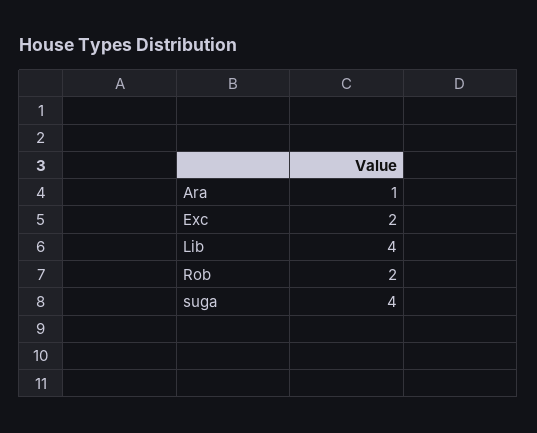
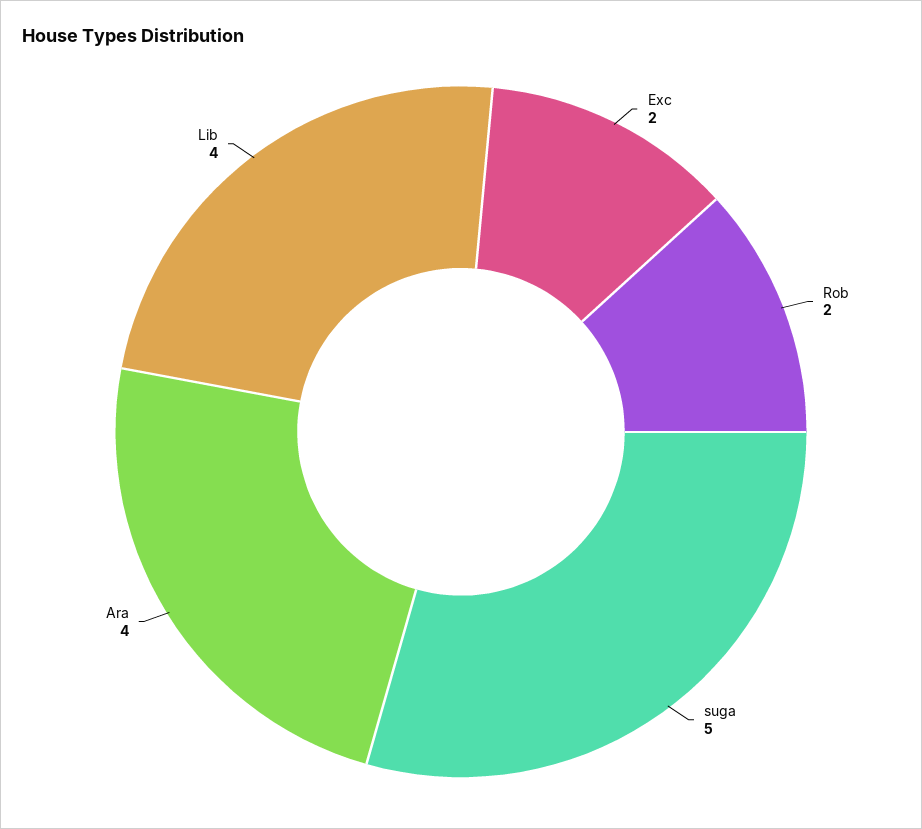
  {
-   "Ara": 1,
+   "Ara": 4,
    "Exc": 2,
    "Lib": 4,
    "Rob": 2,
-   "suga": 4
+   "suga": 5
  }

